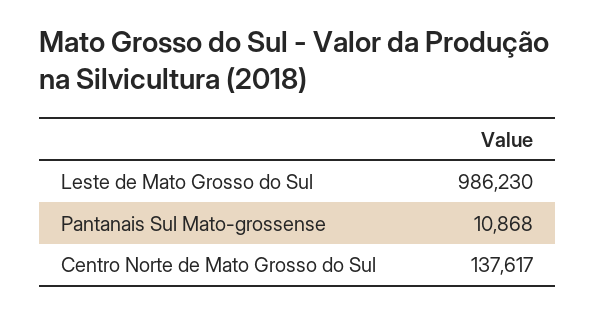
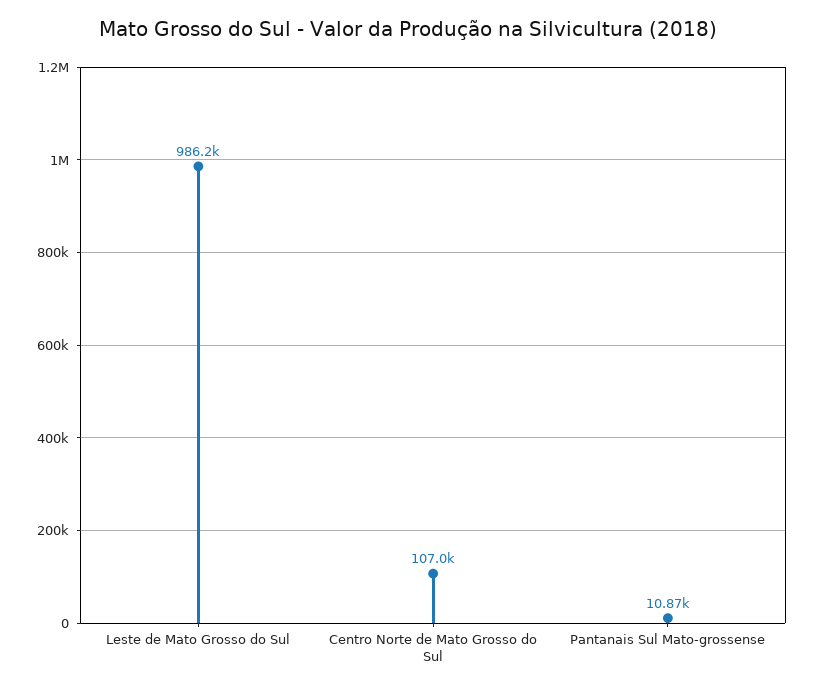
  {
    "Leste de Mato Grosso do Sul": 986230,
    "Pantanais Sul Mato-grossense": 10868,
-   "Centro Norte de Mato Grosso do Sul": 137617
+   "Centro Norte de Mato Grosso do Sul": 107000
  }

